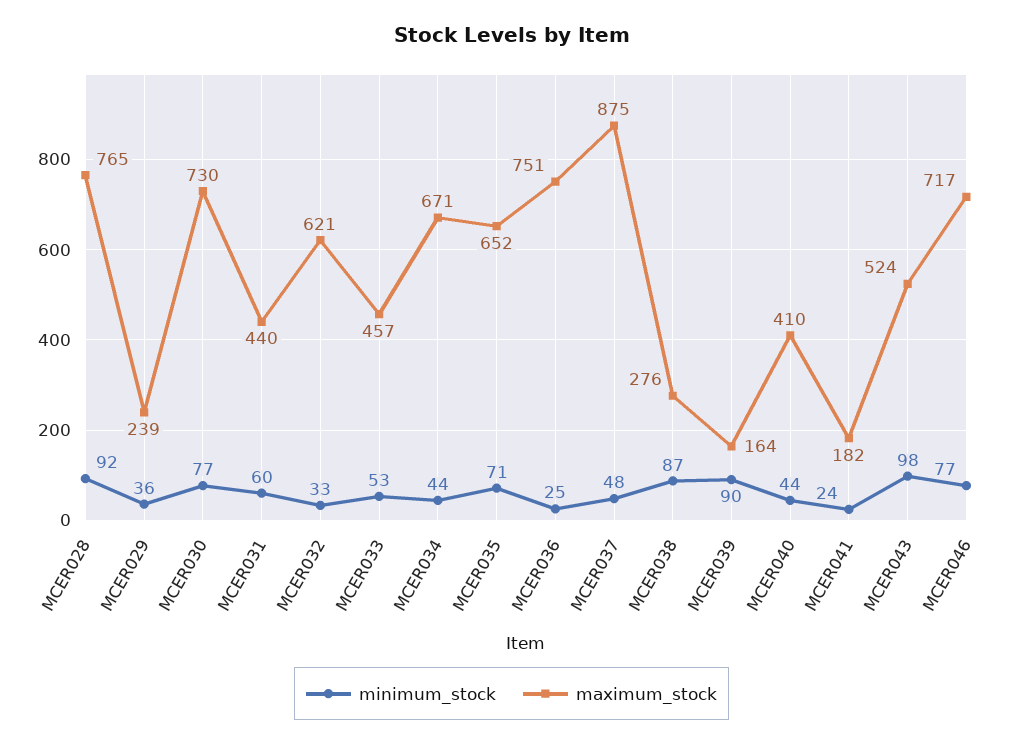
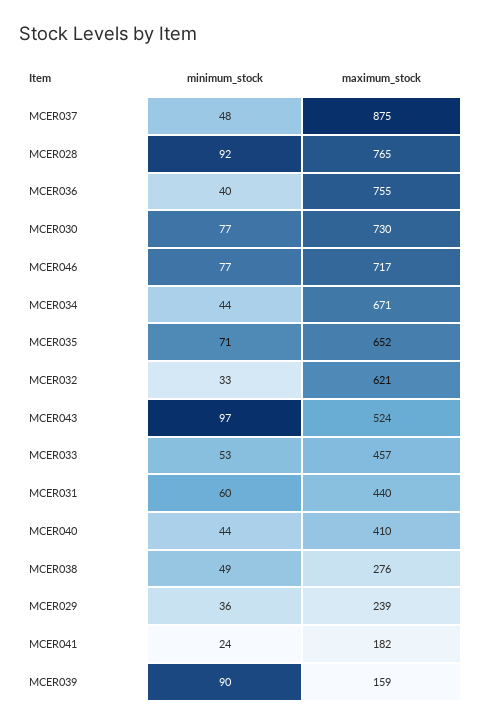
  {
    "minimum_stock": {
      "MCER028": 92,
      "MCER029": 36,
      "MCER030": 77,
      "MCER031": 60,
      "MCER032": 33,
      "MCER033": 53,
      "MCER034": 44,
      "MCER035": 71,
-     "MCER036": 25,
+     "MCER036": 40,
      "MCER037": 48,
-     "MCER038": 87,
+     "MCER038": 49,
      "MCER039": 90,
      "MCER040": 44,
      "MCER041": 24,
-     "MCER043": 98,
+     "MCER043": 97,
      "MCER046": 77
    },
    "maximum_stock": {
      "MCER028": 765,
      "MCER029": 239,
      "MCER030": 730,
      "MCER031": 440,
      "MCER032": 621,
      "MCER033": 457,
      "MCER034": 671,
      "MCER035": 652,
-     "MCER036": 751,
+     "MCER036": 755,
      "MCER037": 875,
      "MCER038": 276,
-     "MCER039": 164,
+     "MCER039": 159,
      "MCER040": 410,
      "MCER041": 182,
      "MCER043": 524,
      "MCER046": 717
    }
  }

